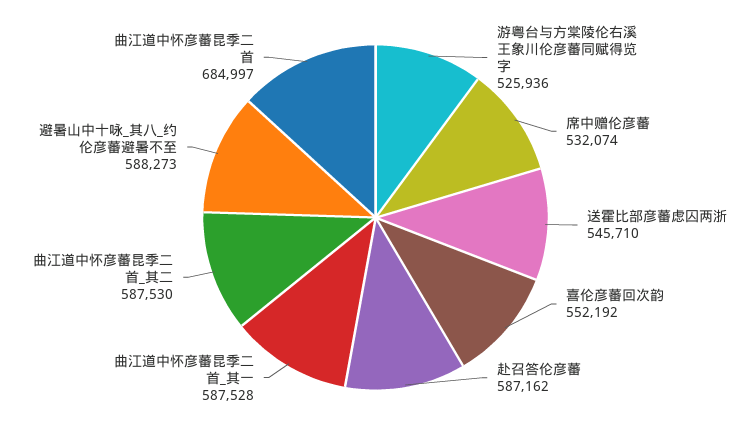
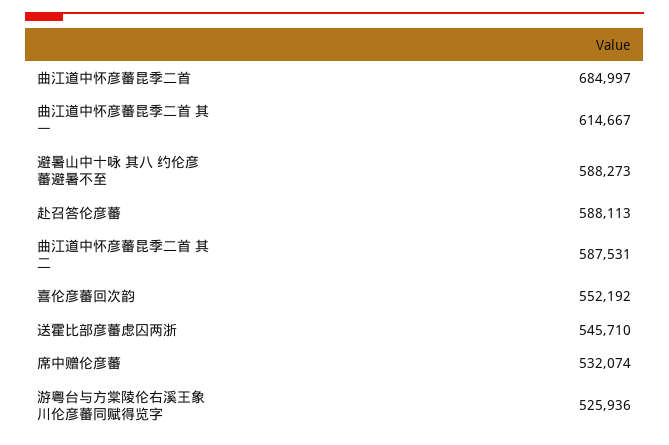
  {
    "游粤台与方棠陵伦右溪王象川伦彦蕃同赋得览字": 525936,
    "席中赠伦彦蕃": 532074,
    "送霍比部彦蕃虑囚两浙": 545710,
    "喜伦彦蕃回次韵": 552192,
-   "赴召答伦彦蕃": 587162,
+   "赴召答伦彦蕃": 588113,
-   "曲江道中怀彦蕃昆季二首_其一": 587528,
+   "曲江道中怀彦蕃昆季二首_其一": 614667,
-   "曲江道中怀彦蕃昆季二首_其二": 587530,
+   "曲江道中怀彦蕃昆季二首_其二": 587531,
    "避暑山中十咏_其八_约伦彦蕃避暑不至": 588273,
    "曲江道中怀彦蕃昆季二首": 684997
  }

